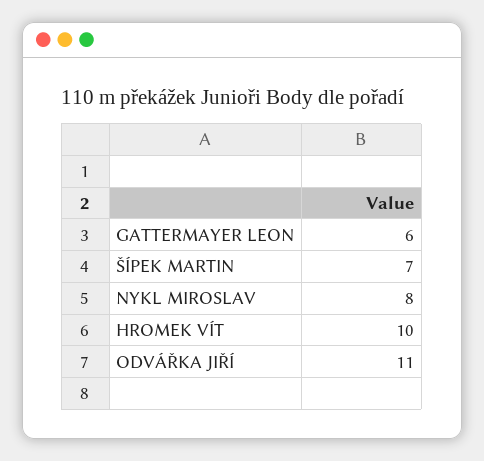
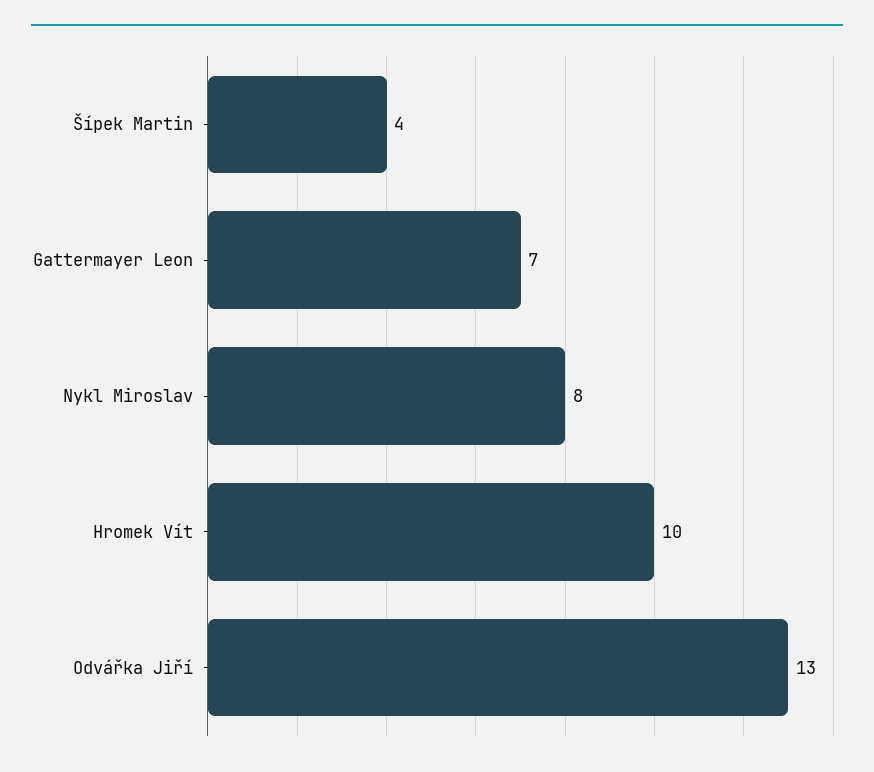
  {
-   "GATTERMAYER LEON": 6,
+   "GATTERMAYER LEON": 7,
-   "ŠÍPEK MARTIN": 7,
+   "ŠÍPEK MARTIN": 4,
    "NYKL MIROSLAV": 8,
    "HROMEK VÍT": 10,
-   "ODVÁŘKA JIŘÍ": 11
+   "ODVÁŘKA JIŘÍ": 13
  }

